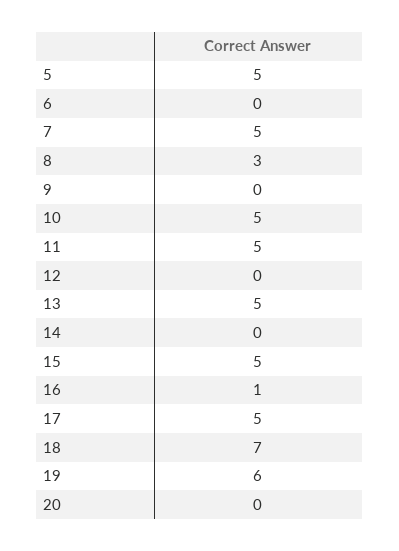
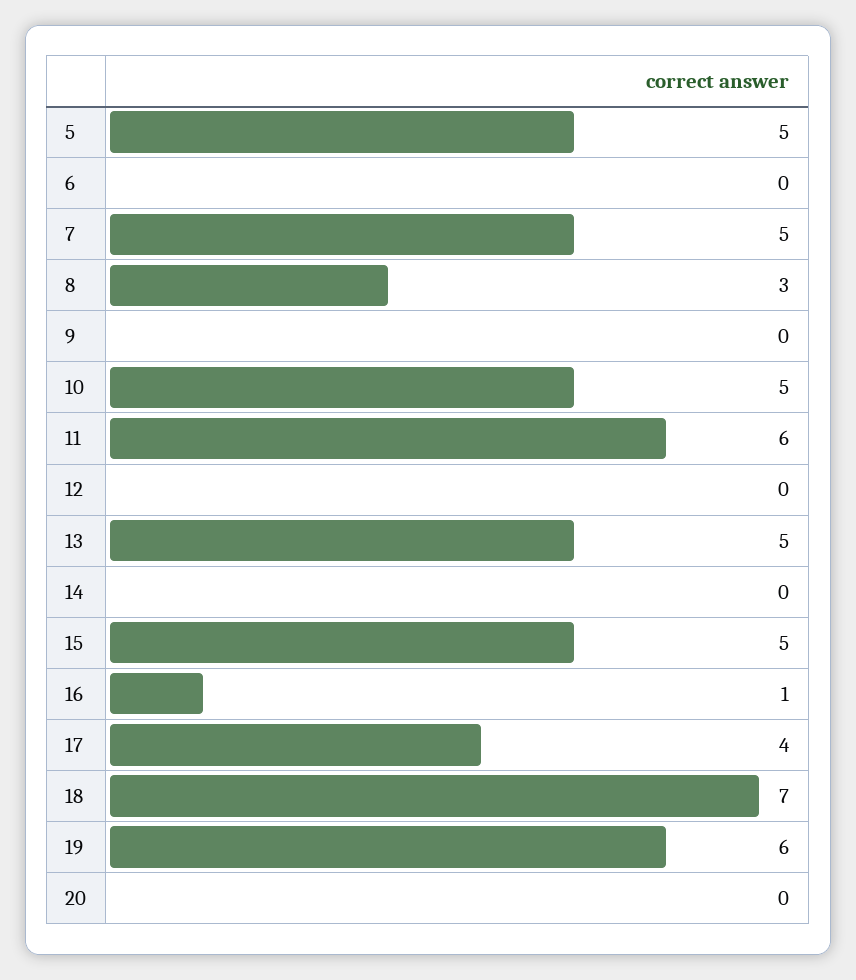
  {
    "5": 5,
    "6": 0,
    "7": 5,
    "8": 3,
    "9": 0,
    "10": 5,
-   "11": 5,
+   "11": 6,
    "12": 0,
    "13": 5,
    "14": 0,
    "15": 5,
    "16": 1,
-   "17": 5,
+   "17": 4,
    "18": 7,
    "19": 6,
    "20": 0
  }

